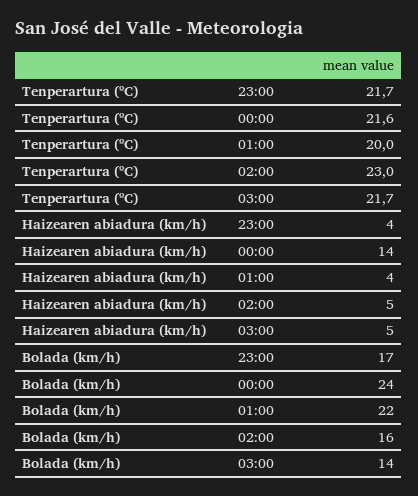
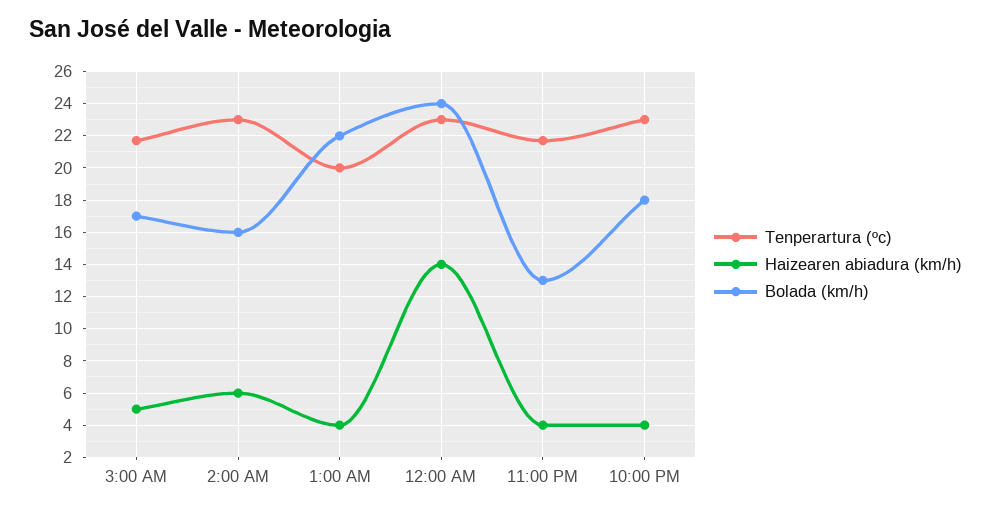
  {
    "Tenperartura (ºC)": {
      "23:00": 21.7,
-     "00:00": 21.6,
+     "00:00": 23,
      "01:00": 20,
      "02:00": 23,
-     "03:00": 21.7
+     "03:00": 21.7,
+     "10:00 PM": 23
    },
    "Haizearen abiadura (km/h)": {
      "23:00": 4,
      "00:00": 14,
      "01:00": 4,
-     "02:00": 5,
+     "02:00": 6,
-     "03:00": 5
+     "03:00": 5,
+     "10:00 PM": 4
    },
    "Bolada (km/h)": {
-     "23:00": 17,
+     "23:00": 13,
      "00:00": 24,
      "01:00": 22,
      "02:00": 16,
-     "03:00": 14
+     "03:00": 17,
+     "10:00 PM": 18
    }
  }

